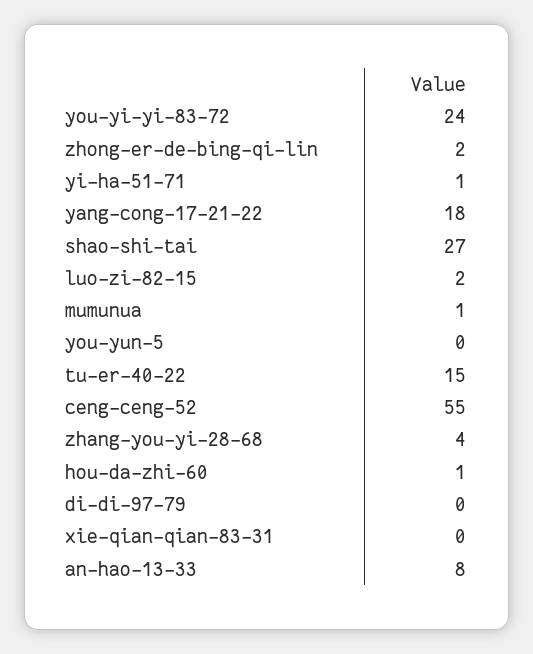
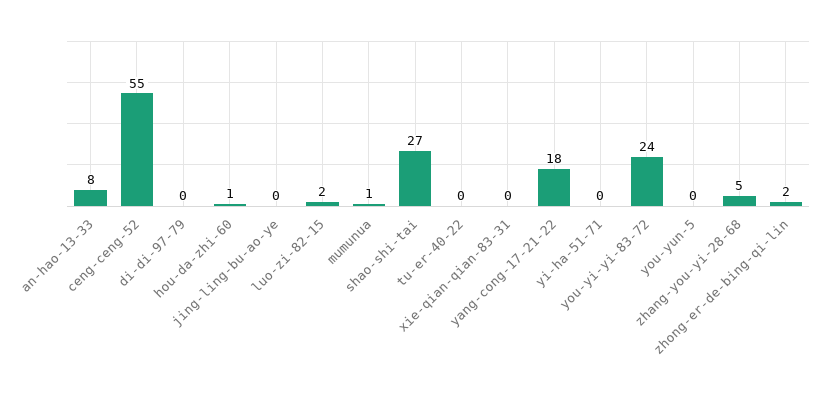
  {
    "you-yi-yi-83-72": 24,
    "zhong-er-de-bing-qi-lin": 2,
-   "yi-ha-51-71": 1,
+   "yi-ha-51-71": 0,
    "yang-cong-17-21-22": 18,
    "shao-shi-tai": 27,
    "luo-zi-82-15": 2,
    "mumunua": 1,
    "you-yun-5": 0,
-   "tu-er-40-22": 15,
+   "tu-er-40-22": 0,
    "ceng-ceng-52": 55,
-   "zhang-you-yi-28-68": 4,
+   "zhang-you-yi-28-68": 5,
    "hou-da-zhi-60": 1,
    "di-di-97-79": 0,
    "xie-qian-qian-83-31": 0,
-   "an-hao-13-33": 8
+   "an-hao-13-33": 8,
+   "jing-ling-bu-ao-ye": 0
  }

